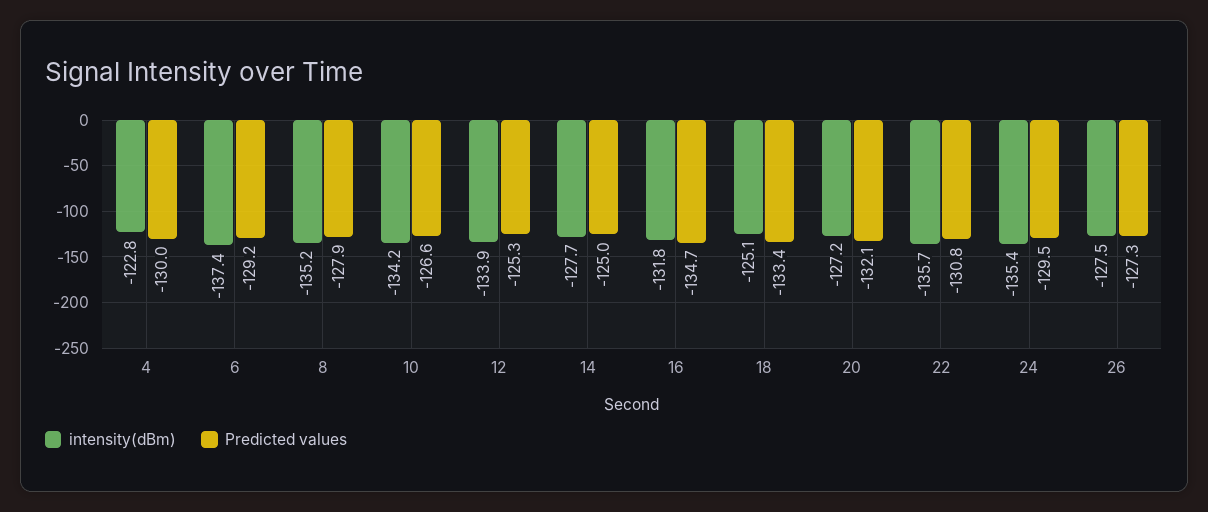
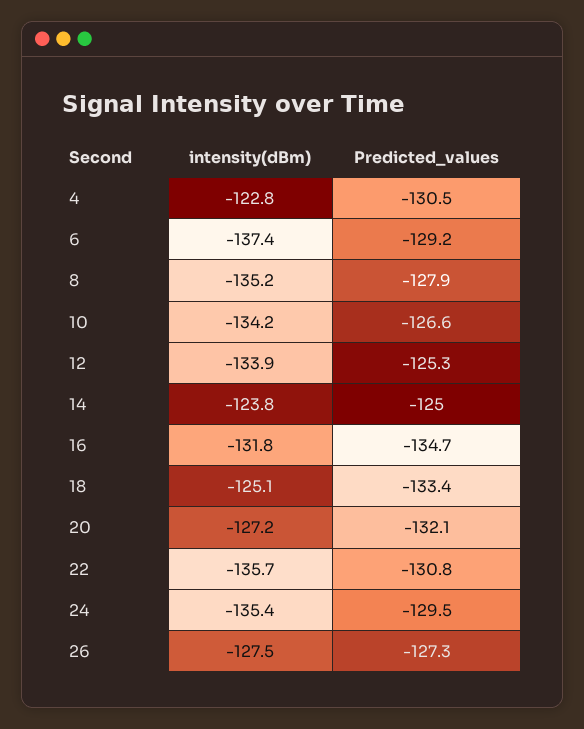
  {
    "intensity(dBm)": {
      "4": -122.8,
      "6": -137.4,
      "8": -135.2,
      "10": -134.2,
      "12": -133.9,
-     "14": -127.7,
+     "14": -123.8,
      "16": -131.8,
      "18": -125.1,
      "20": -127.2,
      "22": -135.7,
      "24": -135.4,
      "26": -127.5
    },
    "Predicted values": {
-     "4": -130,
+     "4": -130.5,
      "6": -129.2,
      "8": -127.9,
      "10": -126.6,
      "12": -125.3,
      "14": -125,
      "16": -134.7,
      "18": -133.4,
      "20": -132.1,
      "22": -130.8,
      "24": -129.5,
      "26": -127.3
    }
  }

